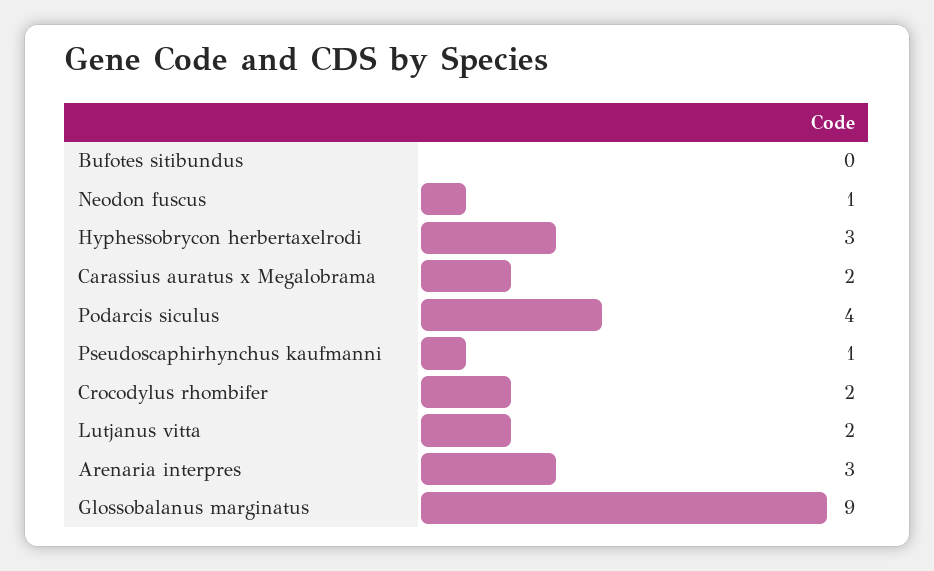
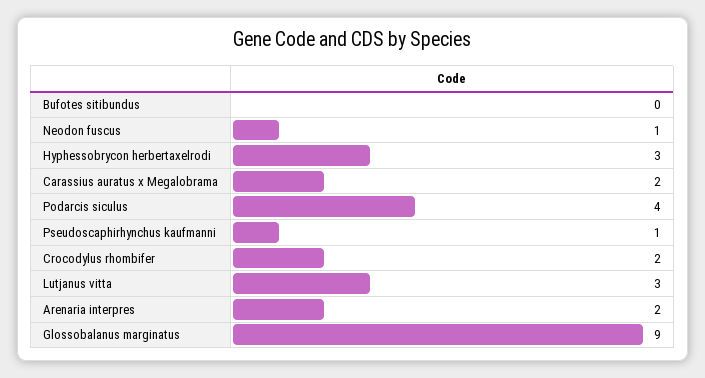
  {
    "Bufotes sitibundus": 0,
    "Neodon fuscus": 1,
    "Hyphessobrycon herbertaxelrodi": 3,
    "Carassius auratus x Megalobrama": 2,
    "Podarcis siculus": 4,
    "Pseudoscaphirhynchus kaufmanni": 1,
    "Crocodylus rhombifer": 2,
-   "Lutjanus vitta": 2,
+   "Lutjanus vitta": 3,
-   "Arenaria interpres": 3,
+   "Arenaria interpres": 2,
    "Glossobalanus marginatus": 9
  }

